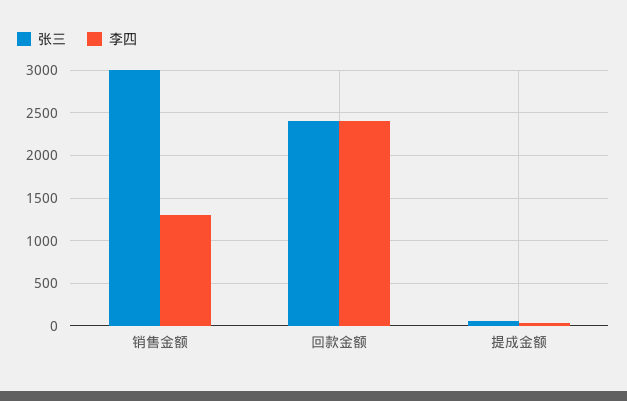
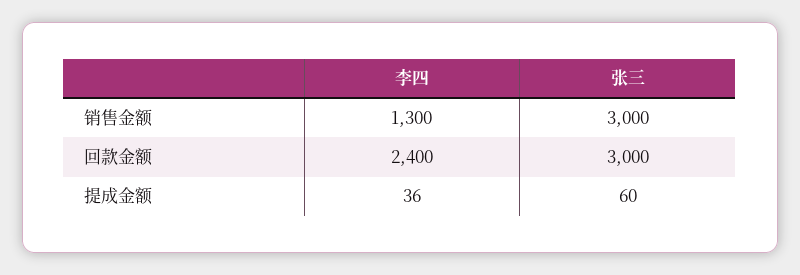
  {
    "张三": {
      "销售金额": 3000,
-     "回款金额": 2400,
+     "回款金额": 3000,
      "提成金额": 60
    },
    "李四": {
      "销售金额": 1300,
      "回款金额": 2400,
      "提成金额": 36
    }
  }

